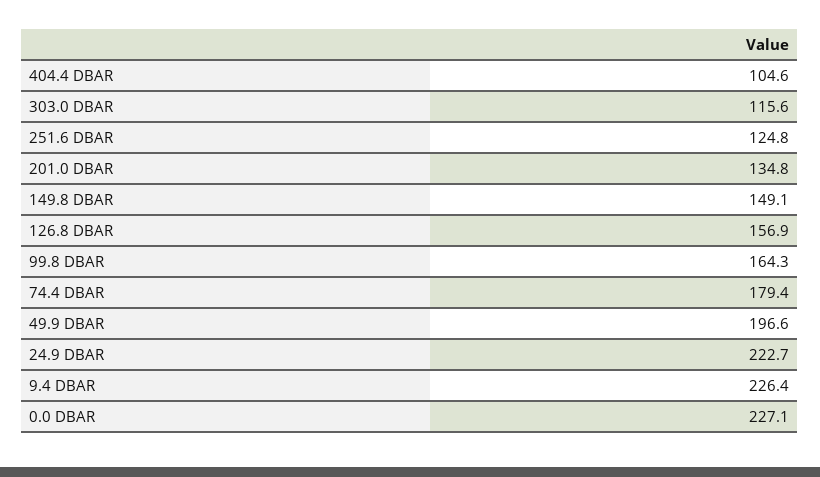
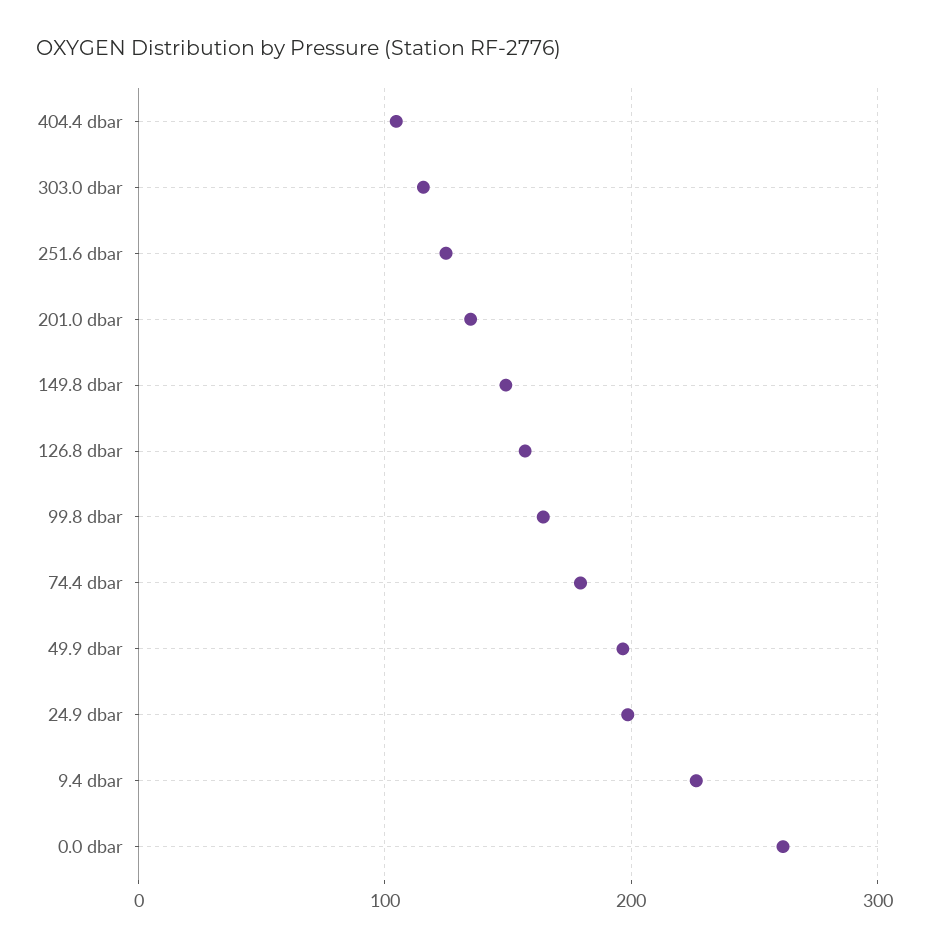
  {
    "404.4 DBAR": 104.6,
    "303.0 DBAR": 115.6,
    "251.6 DBAR": 124.8,
    "201.0 DBAR": 134.8,
    "149.8 DBAR": 149.1,
    "126.8 DBAR": 156.9,
    "99.8 DBAR": 164.3,
    "74.4 DBAR": 179.4,
    "49.9 DBAR": 196.6,
-   "24.9 DBAR": 222.7,
+   "24.9 DBAR": 200,
    "9.4 DBAR": 226.4,
-   "0.0 DBAR": 227.1
+   "0.0 DBAR": 260
  }

